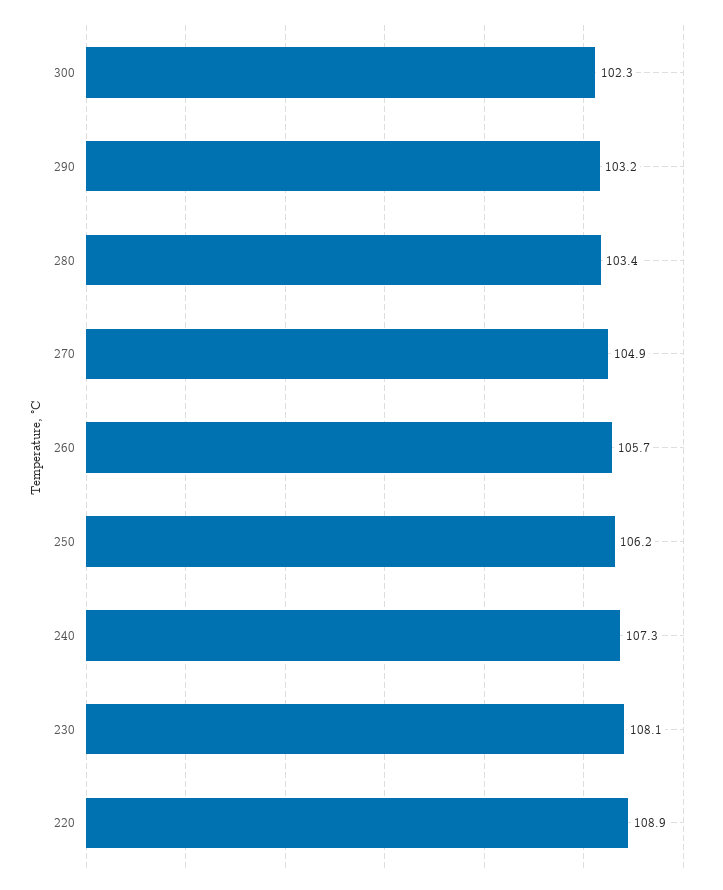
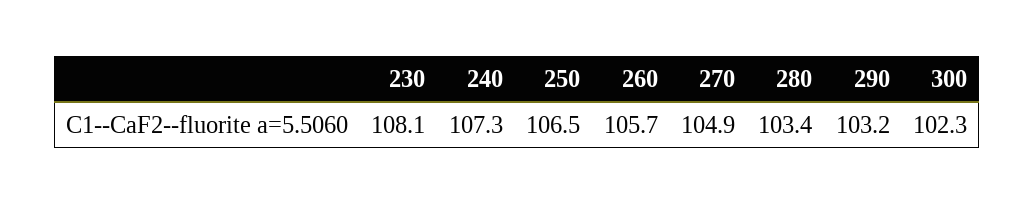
  {
    "300": 102.3,
    "290": 103.2,
    "280": 103.4,
    "270": 104.9,
    "260": 105.7,
-   "250": 106.2,
+   "250": 106.5,
    "240": 107.3,
-   "230": 108.1,
+   "230": 108.1
-   "220": 108.9
  }

